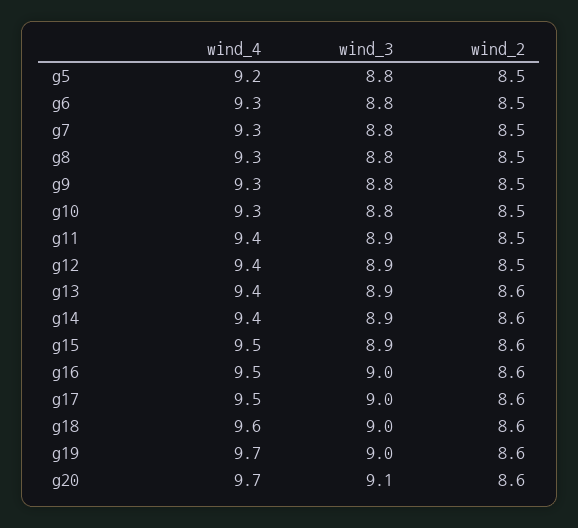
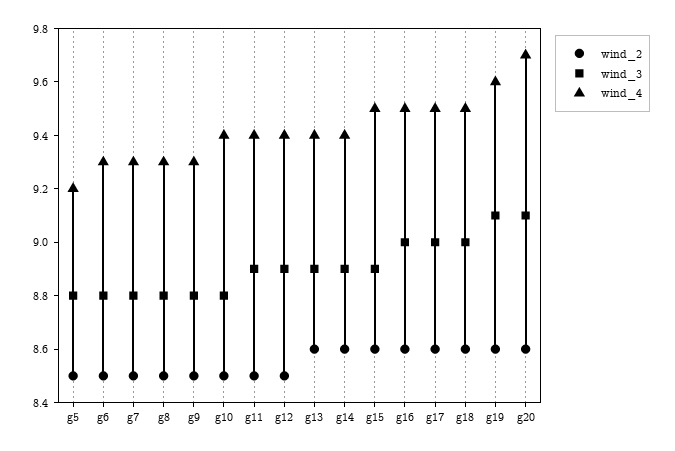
  {
    "wind_4": {
      "g5": 9.2,
      "g6": 9.3,
      "g7": 9.3,
      "g8": 9.3,
      "g9": 9.3,
-     "g10": 9.3,
+     "g10": 9.4,
      "g11": 9.4,
      "g12": 9.4,
      "g13": 9.4,
      "g14": 9.4,
      "g15": 9.5,
      "g16": 9.5,
      "g17": 9.5,
-     "g18": 9.6,
+     "g18": 9.5,
-     "g19": 9.7,
+     "g19": 9.6,
      "g20": 9.7
    },
    "wind_3": {
      "g5": 8.8,
      "g6": 8.8,
      "g7": 8.8,
      "g8": 8.8,
      "g9": 8.8,
      "g10": 8.8,
      "g11": 8.9,
      "g12": 8.9,
      "g13": 8.9,
      "g14": 8.9,
      "g15": 8.9,
      "g16": 9,
      "g17": 9,
      "g18": 9,
-     "g19": 9,
+     "g19": 9.1,
      "g20": 9.1
    },
    "wind_2": {
      "g5": 8.5,
      "g6": 8.5,
      "g7": 8.5,
      "g8": 8.5,
      "g9": 8.5,
      "g10": 8.5,
      "g11": 8.5,
      "g12": 8.5,
      "g13": 8.6,
      "g14": 8.6,
      "g15": 8.6,
      "g16": 8.6,
      "g17": 8.6,
      "g18": 8.6,
      "g19": 8.6,
      "g20": 8.6
    }
  }

